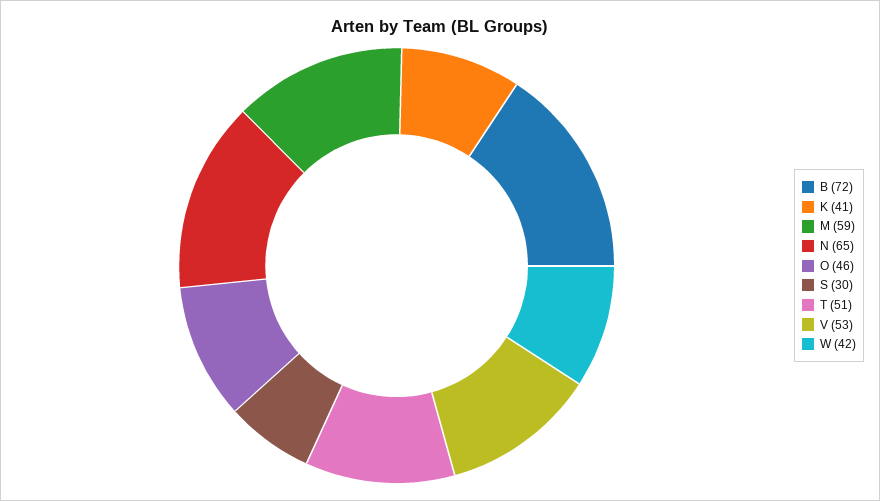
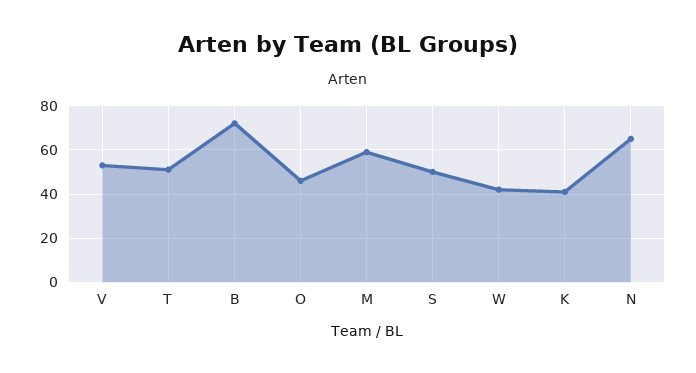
  {
    "B": 72,
    "K": 41,
    "M": 59,
    "N": 65,
    "O": 46,
-   "S": 30,
+   "S": 50,
    "T": 51,
    "V": 53,
    "W": 42
  }

